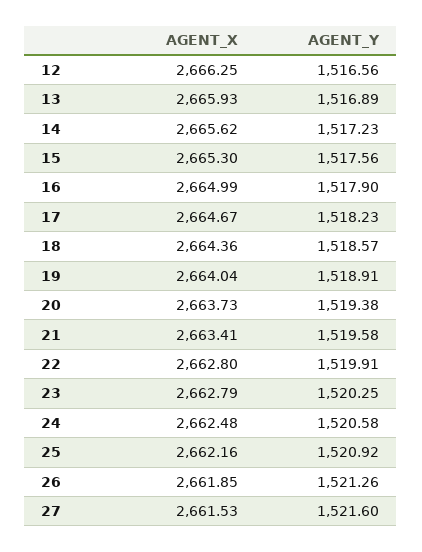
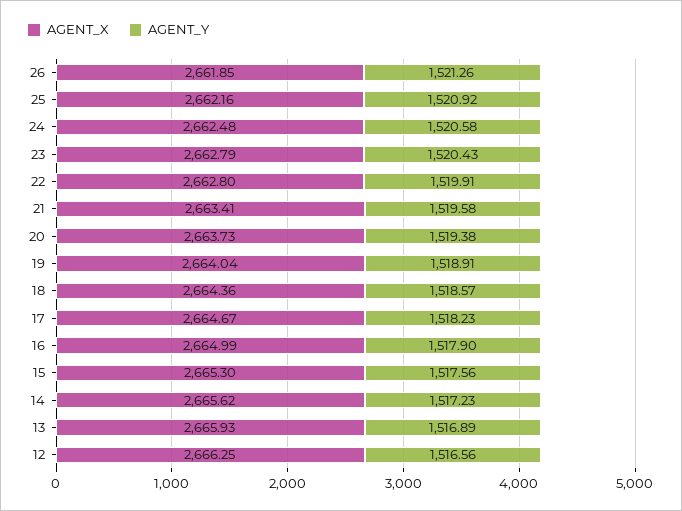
  {
    "AGENT_X": {
      "12": 2666.25,
      "13": 2665.93,
      "14": 2665.62,
      "15": 2665.3,
      "16": 2664.99,
      "17": 2664.67,
      "18": 2664.36,
      "19": 2664.04,
      "20": 2663.73,
      "21": 2663.41,
      "22": 2662.8,
      "23": 2662.79,
      "24": 2662.48,
      "25": 2662.16,
-     "26": 2661.85,
+     "26": 2661.85
-     "27": 2661.53
    },
    "AGENT_Y": {
      "12": 1516.56,
      "13": 1516.89,
      "14": 1517.23,
      "15": 1517.56,
      "16": 1517.9,
      "17": 1518.23,
      "18": 1518.57,
      "19": 1518.91,
      "20": 1519.38,
      "21": 1519.58,
      "22": 1519.91,
-     "23": 1520.25,
+     "23": 1520.43,
      "24": 1520.58,
      "25": 1520.92,
-     "26": 1521.26,
+     "26": 1521.26
-     "27": 1521.6
    }
  }

